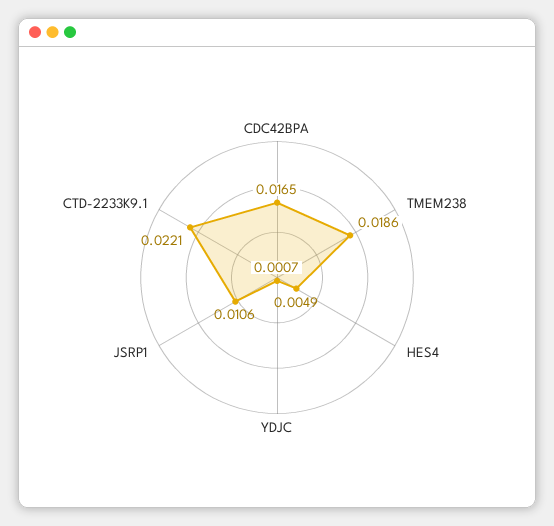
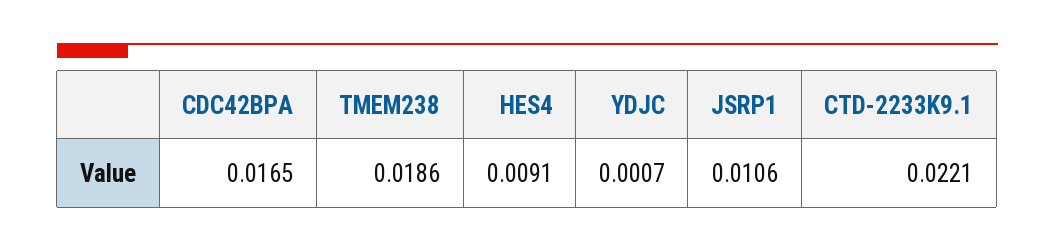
  {
    "CDC42BPA": 0.0165,
    "TMEM238": 0.0186,
-   "HES4": 0.0049,
+   "HES4": 0.0091,
    "YDJC": 0.0007,
    "JSRP1": 0.0106,
    "CTD-2233K9.1": 0.0221
  }

